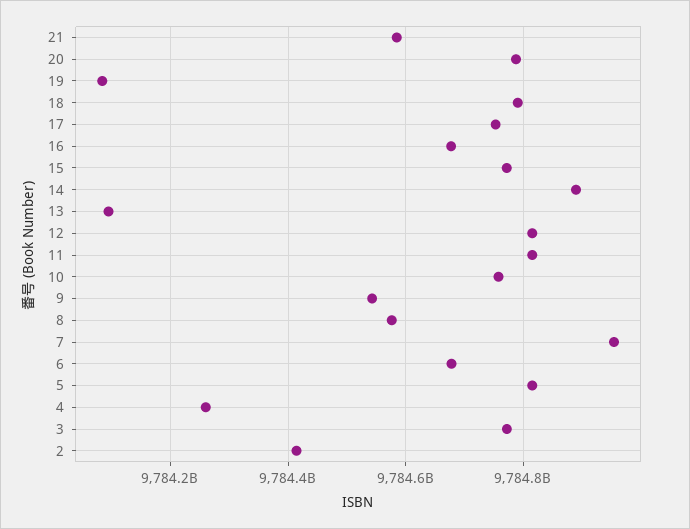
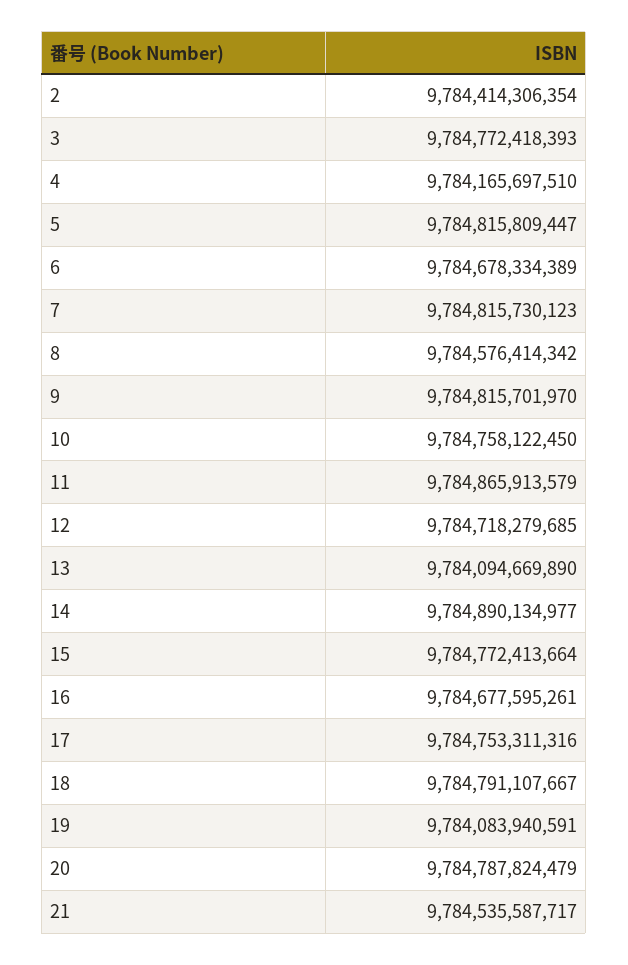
  {
-   "21": 9784580000000,
+   "21": 9784535587717,
    "20": 9784787824479,
    "19": 9784083940591,
    "18": 9784791107667,
    "17": 9784753311316,
    "16": 9784677595261,
    "15": 9784772413664,
    "14": 9784890134977,
    "13": 9784094669890,
-   "12": 9784820000000,
+   "12": 9784718279685,
-   "11": 9784820000000,
+   "11": 9784865913579,
    "10": 9784758122450,
-   "9": 9784540000000,
+   "9": 9784815701970,
    "8": 9784576414342,
-   "7": 9784960000000,
+   "7": 9784815730123,
    "6": 9784678334389,
    "5": 9784815809447,
-   "4": 9784260000000,
+   "4": 9784165697510,
    "3": 9784772418393,
    "2": 9784414306354
  }

